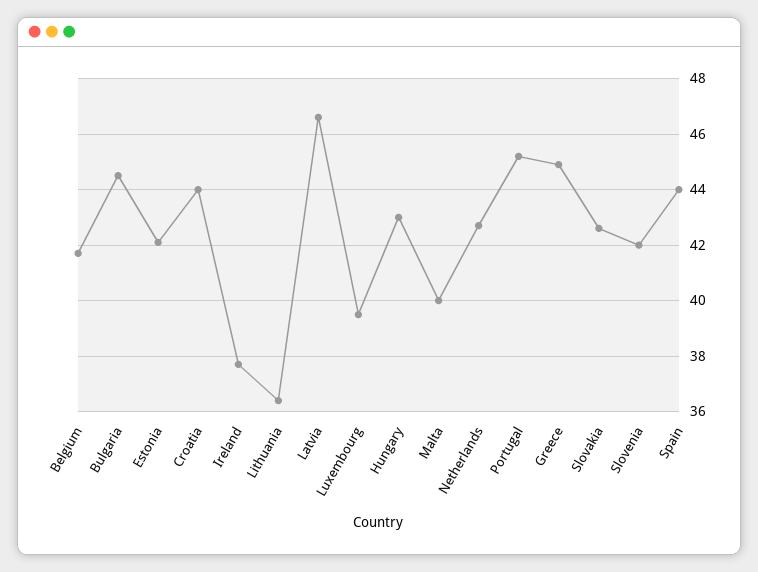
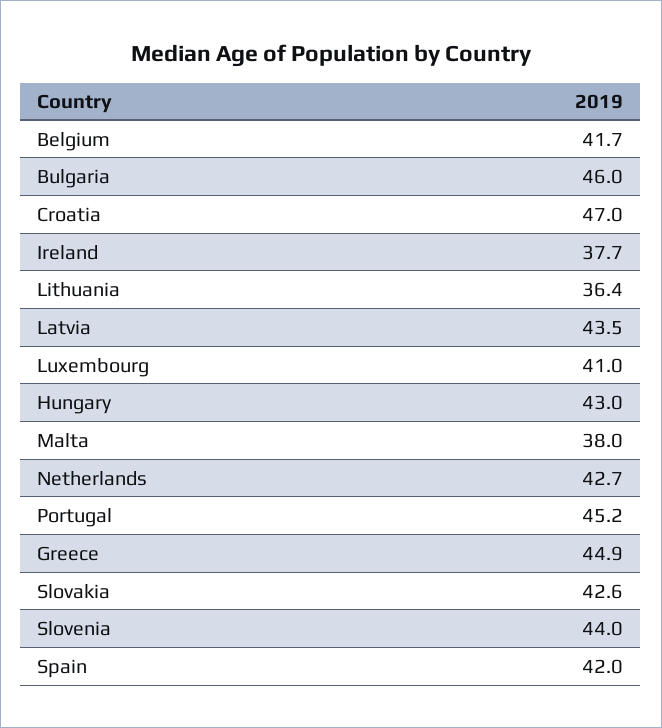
  {
    "Belgium": 41.7,
-   "Bulgaria": 44.5,
+   "Bulgaria": 46,
-   "Estonia": 42,
-   "Croatia": 44,
+   "Croatia": 47,
    "Ireland": 37.7,
    "Lithuania": 36.4,
-   "Latvia": 46.5,
+   "Latvia": 43.5,
-   "Luxembourg": 39.5,
+   "Luxembourg": 41,
    "Hungary": 43,
-   "Malta": 40,
+   "Malta": 38,
    "Netherlands": 42.7,
    "Portugal": 45.2,
    "Greece": 44.9,
    "Slovakia": 42.6,
-   "Slovenia": 42,
+   "Slovenia": 44,
-   "Spain": 44
+   "Spain": 42
  }

